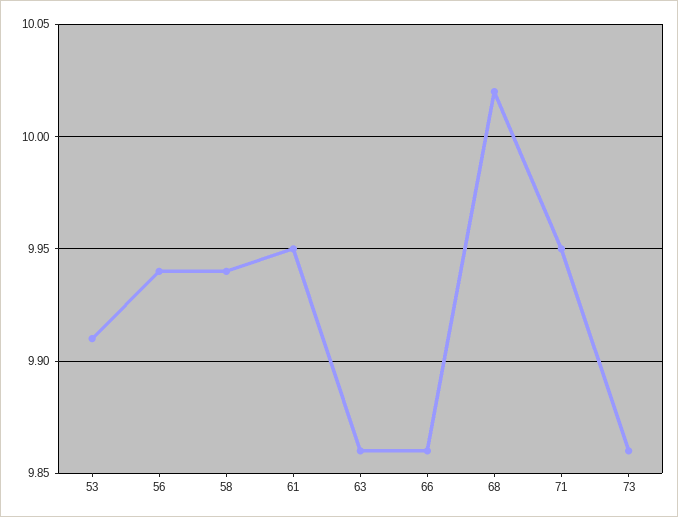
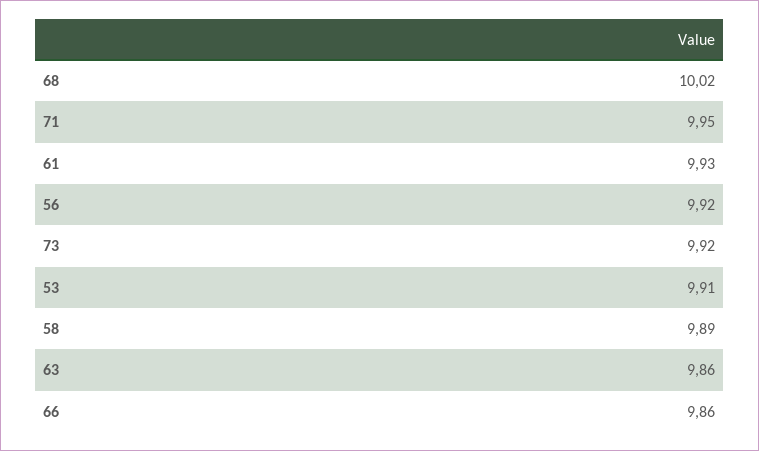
  {
    "53": 9.91,
-   "56": 9.94,
+   "56": 9.92,
-   "58": 9.94,
+   "58": 9.89,
-   "61": 9.95,
+   "61": 9.93,
    "63": 9.86,
    "66": 9.86,
    "68": 10.02,
    "71": 9.95,
-   "73": 9.86
+   "73": 9.92
  }

